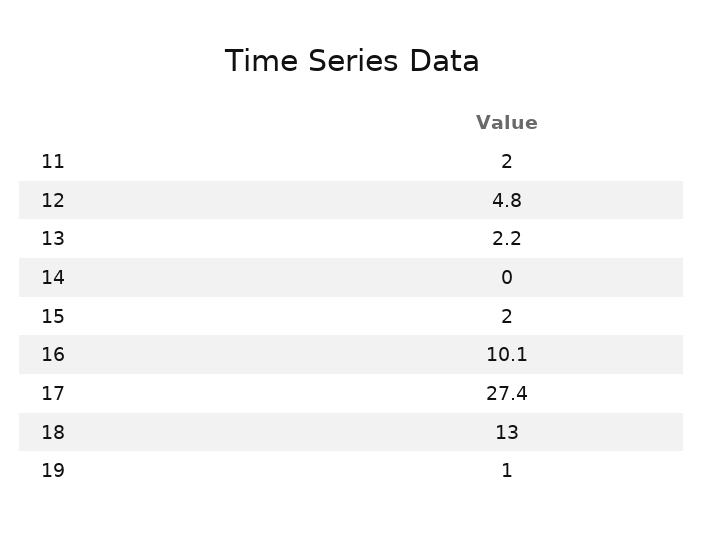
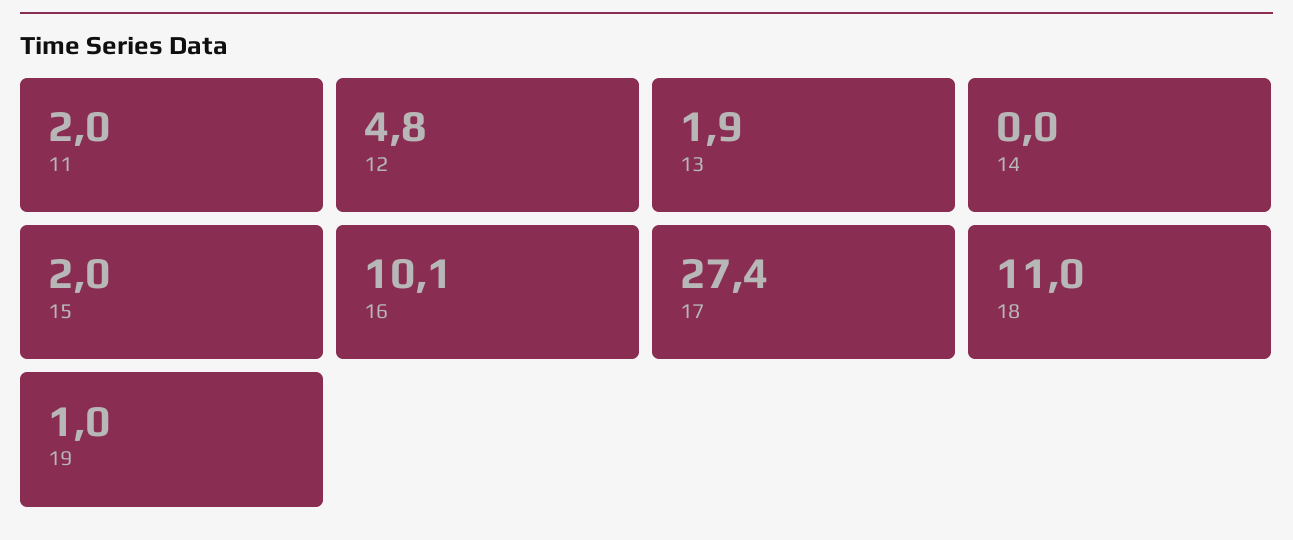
  {
    "11": 2,
    "12": 4.8,
-   "13": 2.2,
+   "13": 1.9,
    "14": 0,
    "15": 2,
    "16": 10.1,
    "17": 27.4,
-   "18": 13,
+   "18": 11,
    "19": 1
  }

